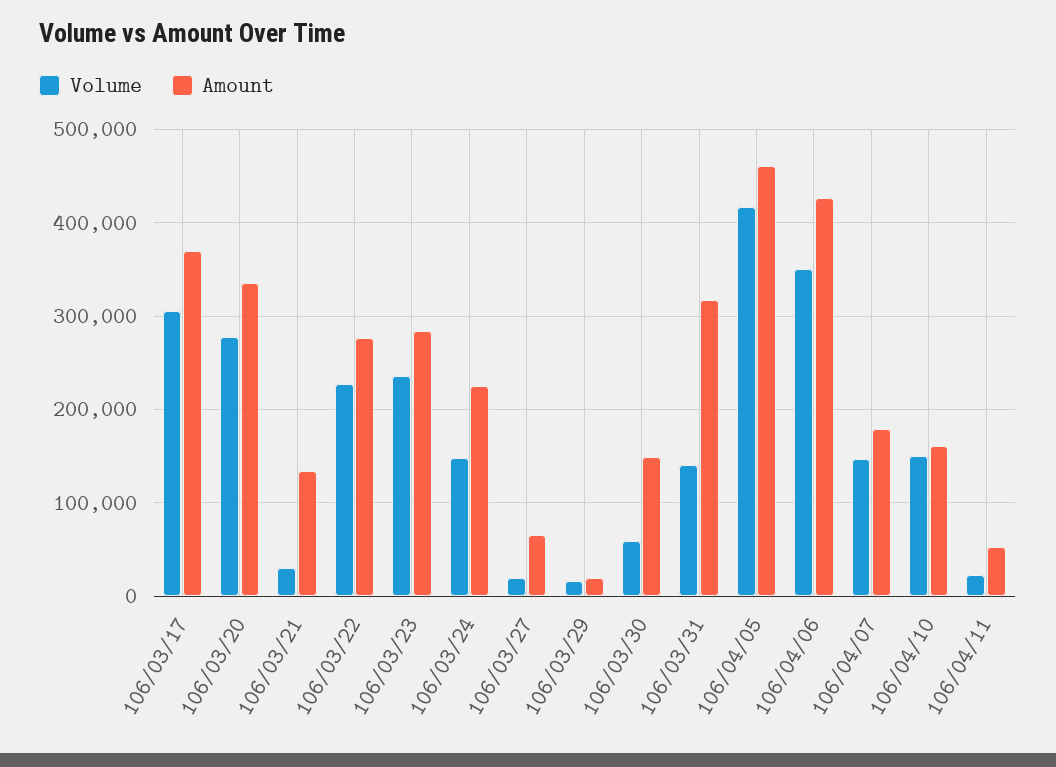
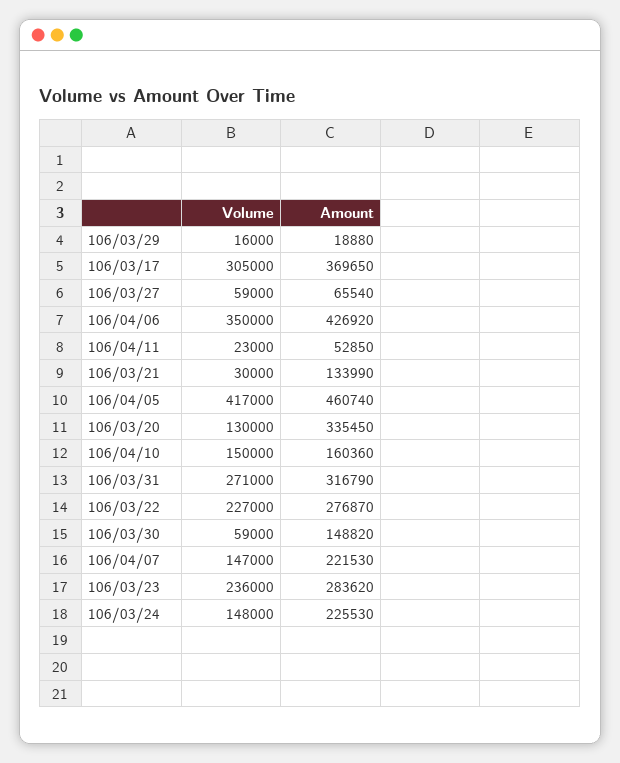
  {
    "Volume": {
      "106/03/17": 305000,
-     "106/03/20": 280000,
+     "106/03/20": 130000,
      "106/03/21": 30000,
      "106/03/22": 227000,
      "106/03/23": 236000,
      "106/03/24": 148000,
-     "106/03/27": 20000,
+     "106/03/27": 59000,
      "106/03/29": 16000,
      "106/03/30": 59000,
-     "106/03/31": 140000,
+     "106/03/31": 271000,
      "106/04/05": 417000,
      "106/04/06": 350000,
      "106/04/07": 147000,
      "106/04/10": 150000,
      "106/04/11": 23000
    },
    "Amount": {
      "106/03/17": 369650,
      "106/03/20": 335450,
      "106/03/21": 133990,
      "106/03/22": 276870,
      "106/03/23": 283620,
      "106/03/24": 225530,
      "106/03/27": 65540,
      "106/03/29": 18880,
      "106/03/30": 148820,
      "106/03/31": 316790,
      "106/04/05": 460740,
      "106/04/06": 426920,
-     "106/04/07": 180000,
+     "106/04/07": 221530,
      "106/04/10": 160360,
      "106/04/11": 52850
    }
  }

